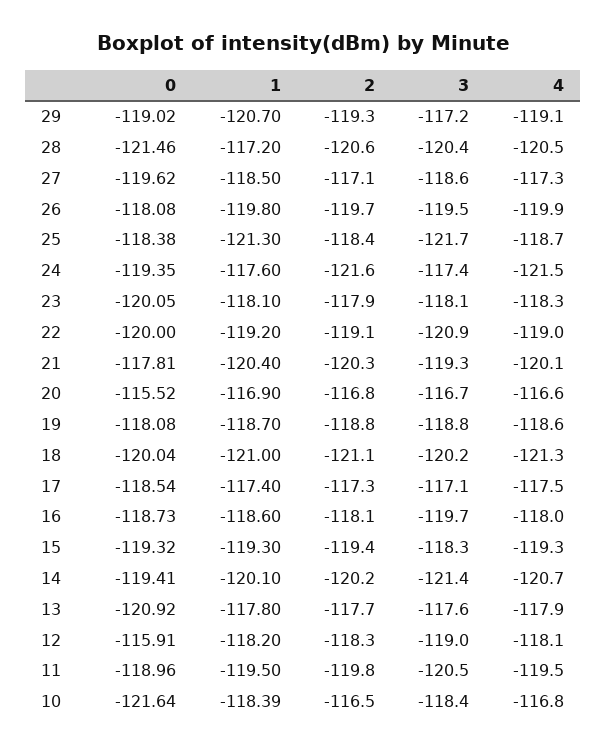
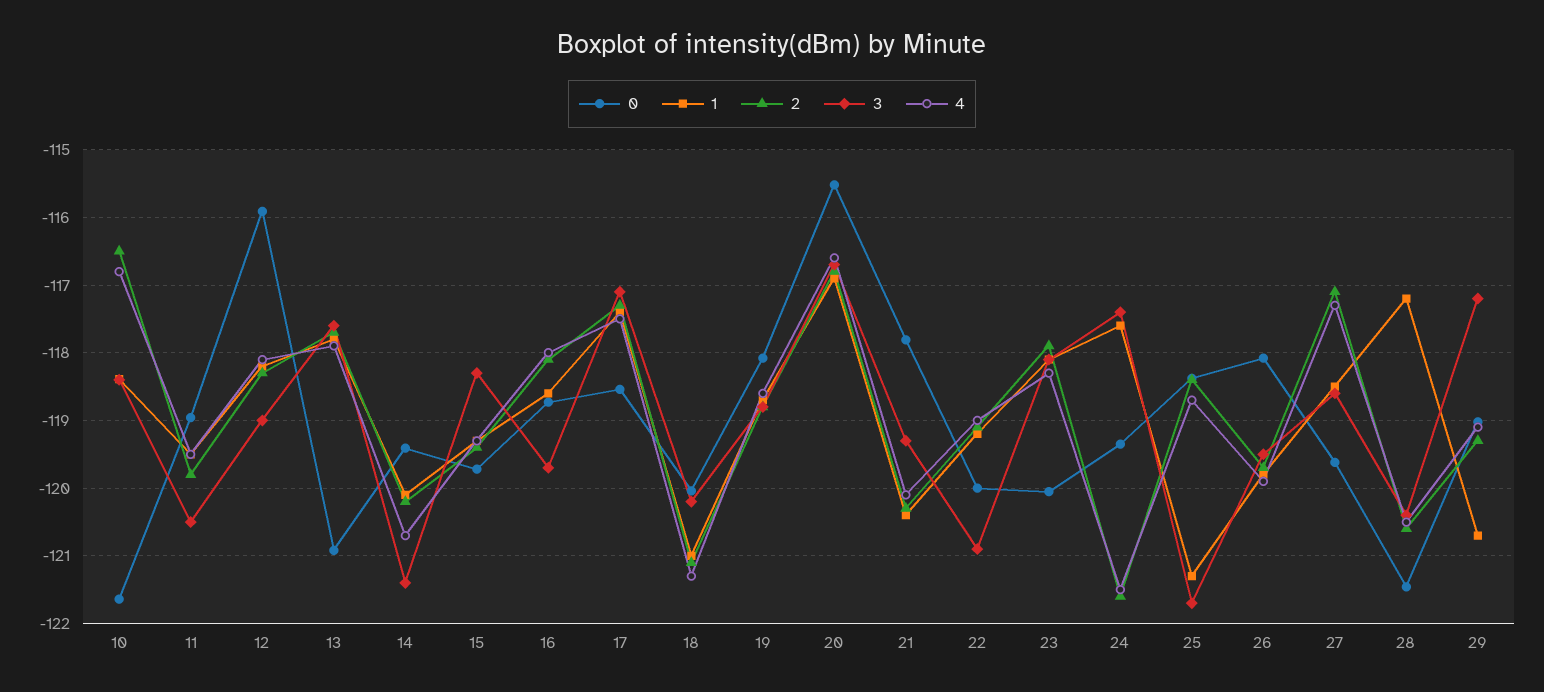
  {
    "0": {
      "29": -119.02,
      "28": -121.46,
      "27": -119.62,
      "26": -118.08,
      "25": -118.38,
      "24": -119.35,
      "23": -120.05,
      "22": -120,
      "21": -117.81,
      "20": -115.52,
      "19": -118.08,
      "18": -120.04,
      "17": -118.54,
      "16": -118.73,
-     "15": -119.32,
+     "15": -119.7,
      "14": -119.41,
      "13": -120.92,
      "12": -115.91,
      "11": -118.96,
      "10": -121.64
    },
    "1": {
      "29": -120.7,
      "28": -117.2,
      "27": -118.5,
      "26": -119.8,
      "25": -121.3,
      "24": -117.6,
      "23": -118.1,
      "22": -119.2,
      "21": -120.4,
      "20": -116.9,
      "19": -118.7,
      "18": -121,
      "17": -117.4,
      "16": -118.6,
      "15": -119.3,
      "14": -120.1,
      "13": -117.8,
      "12": -118.2,
      "11": -119.5,
      "10": -118.39
    },
    "2": {
      "29": -119.3,
      "28": -120.6,
      "27": -117.1,
      "26": -119.7,
      "25": -118.4,
      "24": -121.6,
      "23": -117.9,
      "22": -119.1,
      "21": -120.3,
      "20": -116.8,
      "19": -118.8,
      "18": -121.1,
      "17": -117.3,
      "16": -118.1,
      "15": -119.4,
      "14": -120.2,
      "13": -117.7,
      "12": -118.3,
      "11": -119.8,
      "10": -116.5
    },
    "3": {
      "29": -117.2,
      "28": -120.4,
      "27": -118.6,
      "26": -119.5,
      "25": -121.7,
      "24": -117.4,
      "23": -118.1,
      "22": -120.9,
      "21": -119.3,
      "20": -116.7,
      "19": -118.8,
      "18": -120.2,
      "17": -117.1,
      "16": -119.7,
      "15": -118.3,
      "14": -121.4,
      "13": -117.6,
      "12": -119,
      "11": -120.5,
      "10": -118.4
    },
    "4": {
      "29": -119.1,
      "28": -120.5,
      "27": -117.3,
      "26": -119.9,
      "25": -118.7,
      "24": -121.5,
      "23": -118.3,
      "22": -119,
      "21": -120.1,
      "20": -116.6,
      "19": -118.6,
      "18": -121.3,
      "17": -117.5,
      "16": -118,
      "15": -119.3,
      "14": -120.7,
      "13": -117.9,
      "12": -118.1,
      "11": -119.5,
      "10": -116.8
    }
  }

